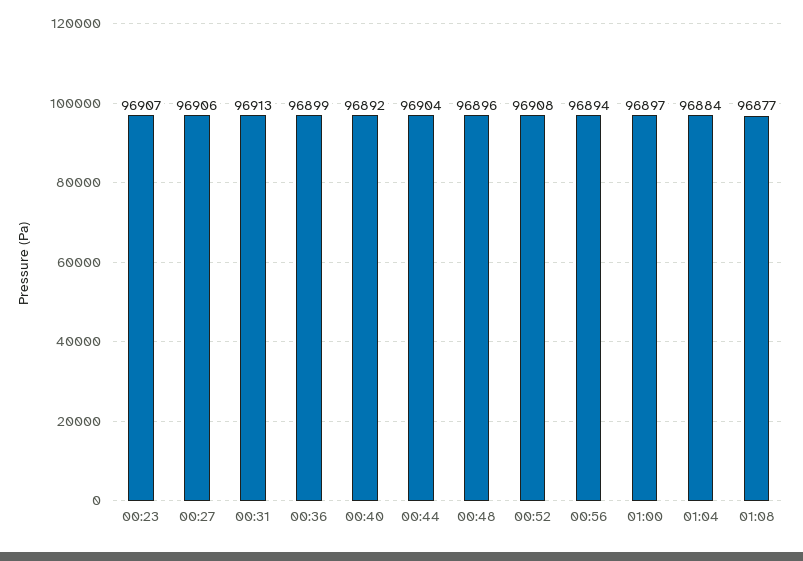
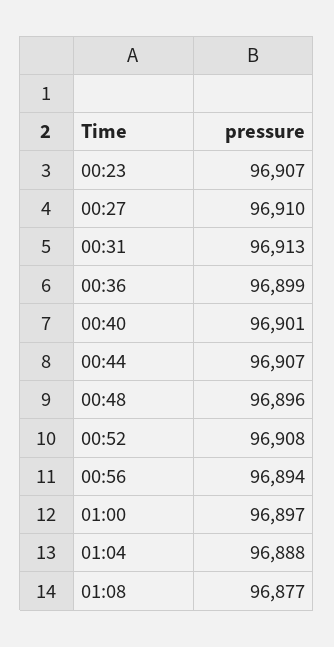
  {
    "00:23": 96907,
-   "00:27": 96906,
+   "00:27": 96910,
    "00:31": 96913,
    "00:36": 96899,
-   "00:40": 96892,
+   "00:40": 96901,
-   "00:44": 96904,
+   "00:44": 96907,
    "00:48": 96896,
    "00:52": 96908,
    "00:56": 96894,
    "01:00": 96897,
-   "01:04": 96884,
+   "01:04": 96888,
    "01:08": 96877
  }

